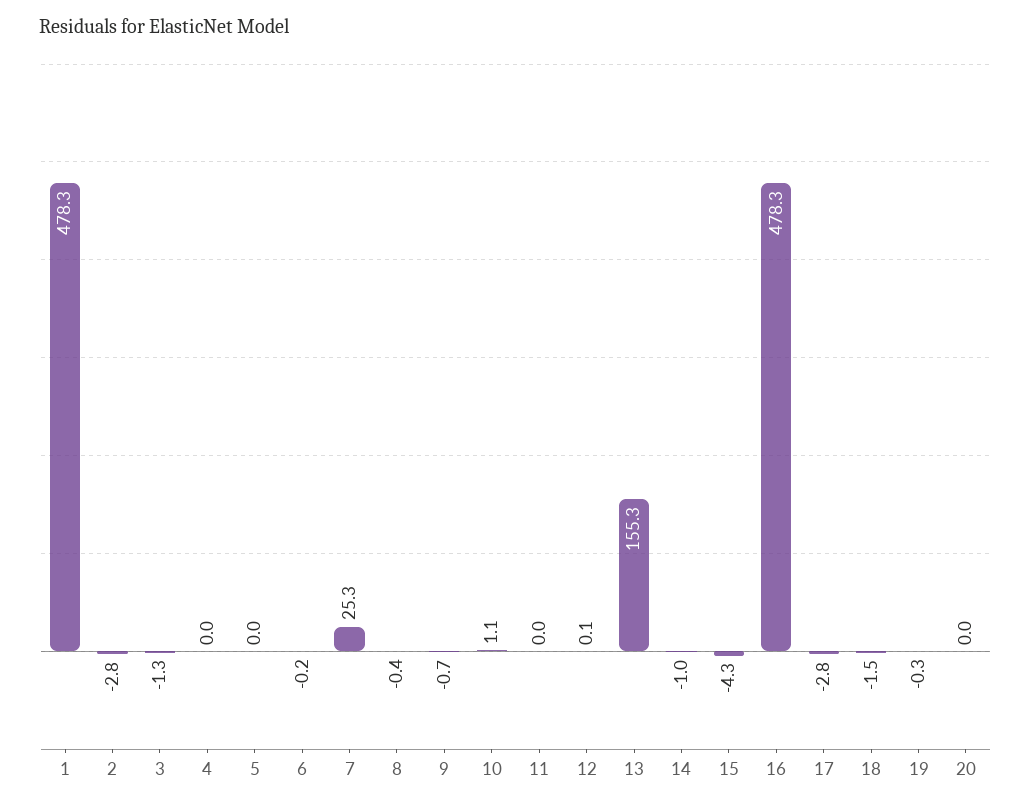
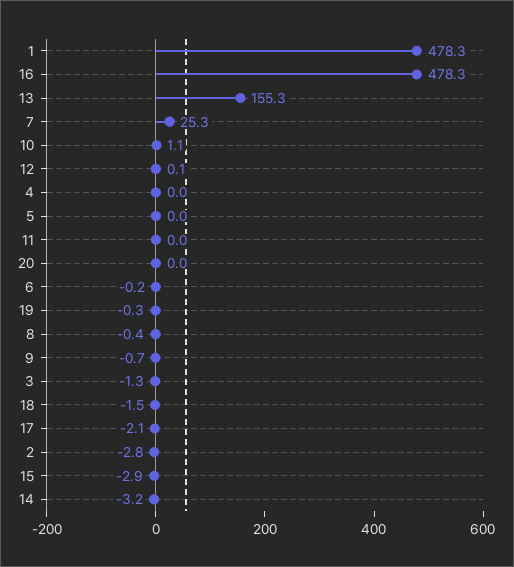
  {
    "1": 478.3,
    "2": -2.8,
    "3": -1.3,
    "4": 0,
    "5": 0,
    "6": -0.2,
    "7": 25.3,
    "8": -0.4,
    "9": -0.7,
    "10": 1.1,
    "11": 0,
    "12": 0.1,
    "13": 155.3,
-   "14": -1,
+   "14": -3.2,
-   "15": -4.3,
+   "15": -2.9,
    "16": 478.3,
-   "17": -2.8,
+   "17": -2.1,
    "18": -1.5,
    "19": -0.3,
    "20": 0
  }

